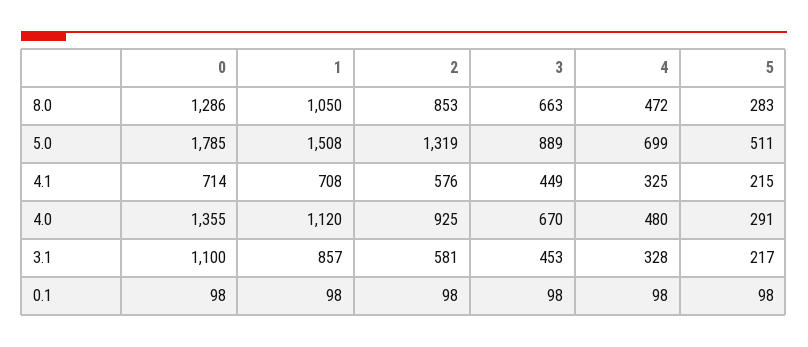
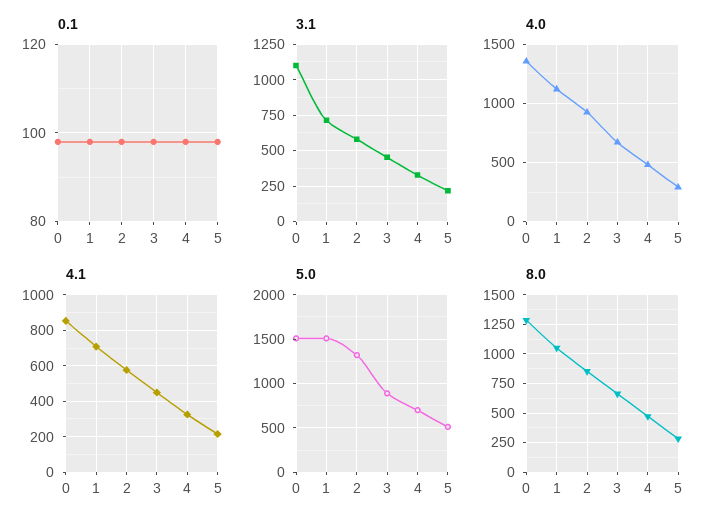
  {
    "8.0": {
      "0": 1286,
      "1": 1050,
      "2": 853,
      "3": 663,
      "4": 472,
      "5": 283
    },
    "5.0": {
-     "0": 1785,
+     "0": 1500,
      "1": 1508,
      "2": 1319,
      "3": 889,
      "4": 699,
      "5": 511
    },
    "4.1": {
-     "0": 714,
+     "0": 850,
      "1": 708,
      "2": 576,
      "3": 449,
      "4": 325,
      "5": 215
    },
    "4.0": {
      "0": 1355,
      "1": 1120,
      "2": 925,
      "3": 670,
      "4": 480,
      "5": 291
    },
    "3.1": {
      "0": 1100,
-     "1": 857,
+     "1": 700,
      "2": 581,
      "3": 453,
      "4": 328,
      "5": 217
    },
    "0.1": {
      "0": 98,
      "1": 98,
      "2": 98,
      "3": 98,
      "4": 98,
      "5": 98
    }
  }

